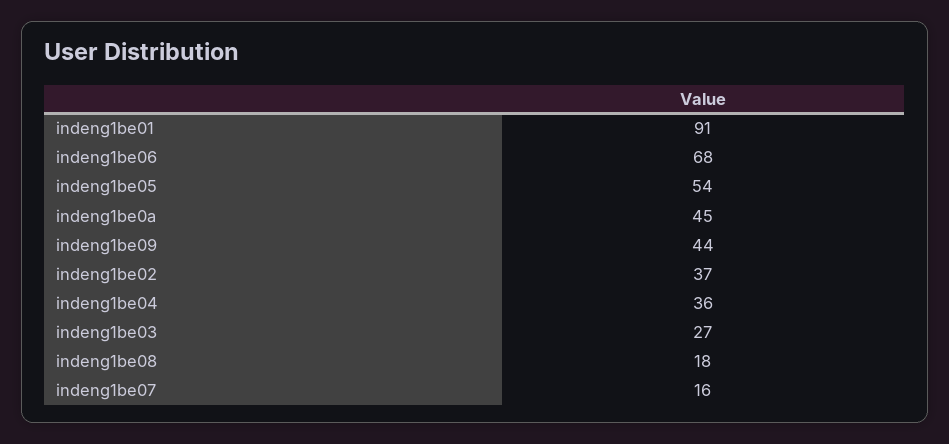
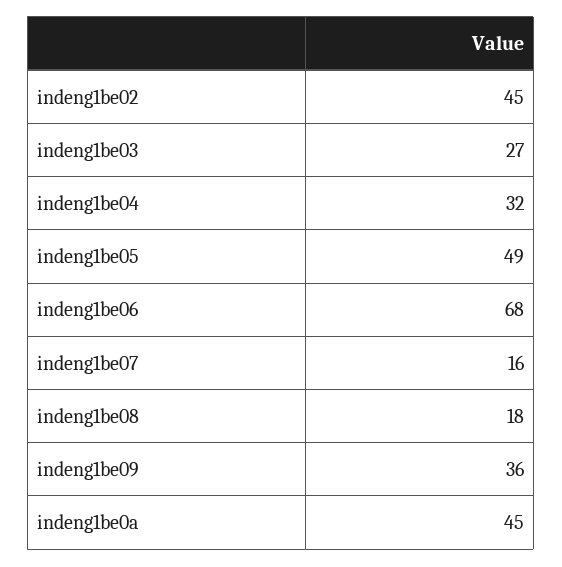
  {
-   "indeng1be01": 91,
    "indeng1be06": 68,
-   "indeng1be05": 54,
+   "indeng1be05": 49,
    "indeng1be0a": 45,
-   "indeng1be09": 44,
+   "indeng1be09": 36,
-   "indeng1be02": 37,
+   "indeng1be02": 45,
-   "indeng1be04": 36,
+   "indeng1be04": 32,
    "indeng1be03": 27,
    "indeng1be08": 18,
    "indeng1be07": 16
  }

